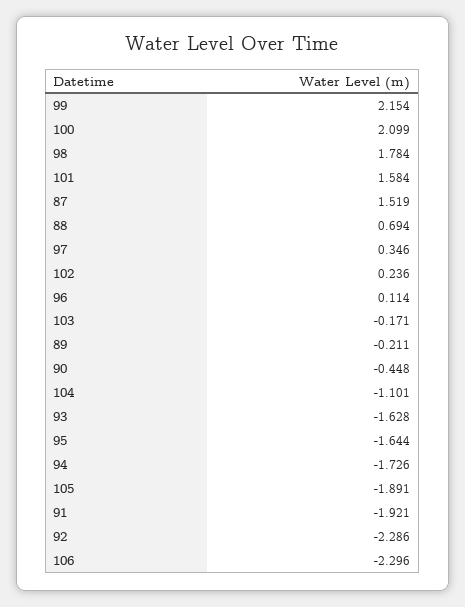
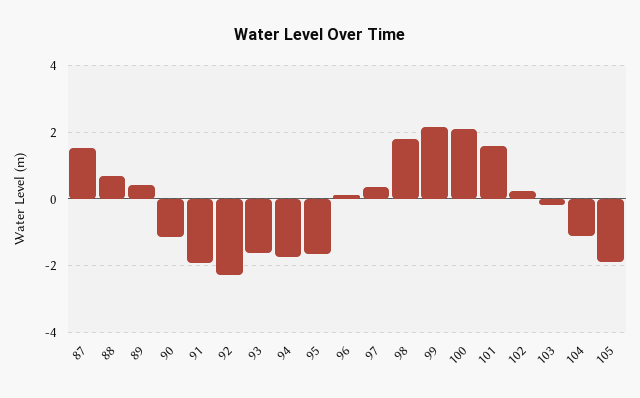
  {
    "99": 2.154,
    "100": 2.099,
    "98": 1.784,
    "101": 1.584,
    "87": 1.519,
    "88": 0.694,
    "97": 0.346,
    "102": 0.236,
    "96": 0.114,
    "103": -0.171,
-   "89": -0.211,
+   "89": 0.4,
-   "90": -0.448,
+   "90": -1.2,
    "104": -1.101,
    "93": -1.628,
    "95": -1.644,
    "94": -1.726,
    "105": -1.891,
    "91": -1.921,
-   "92": -2.286,
+   "92": -2.286
-   "106": -2.296
  }

